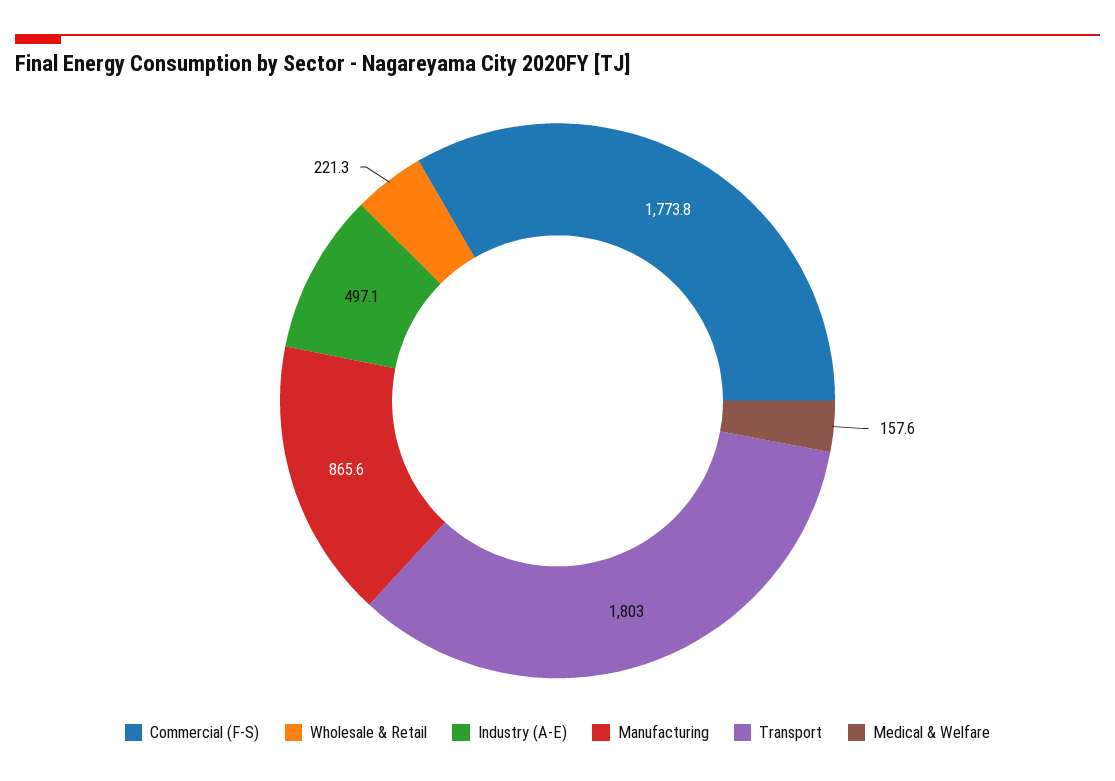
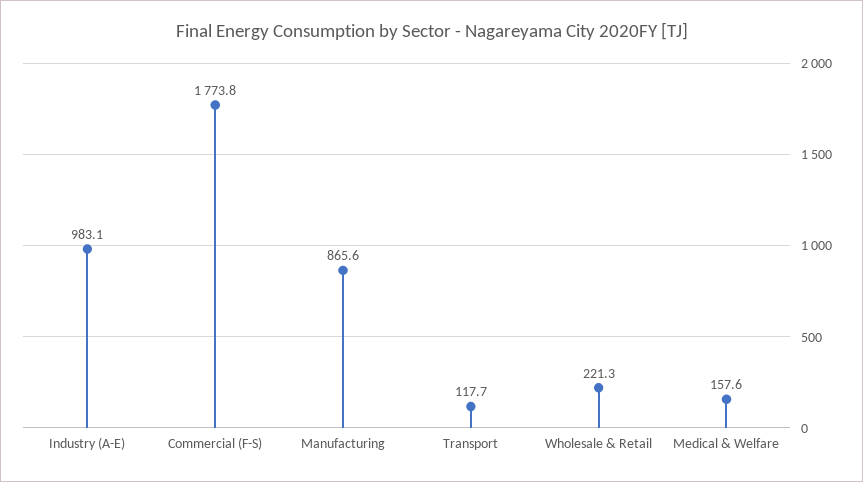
  {
    "Commercial (F-S)": 1773.8,
    "Wholesale & Retail": 221.3,
-   "Industry (A-E)": 497.1,
+   "Industry (A-E)": 983.1,
    "Manufacturing": 865.6,
-   "Transport": 1803,
+   "Transport": 117.7,
    "Medical & Welfare": 157.6
  }

